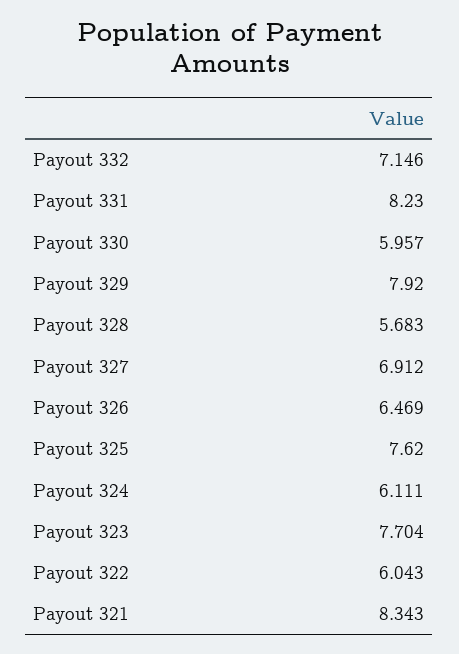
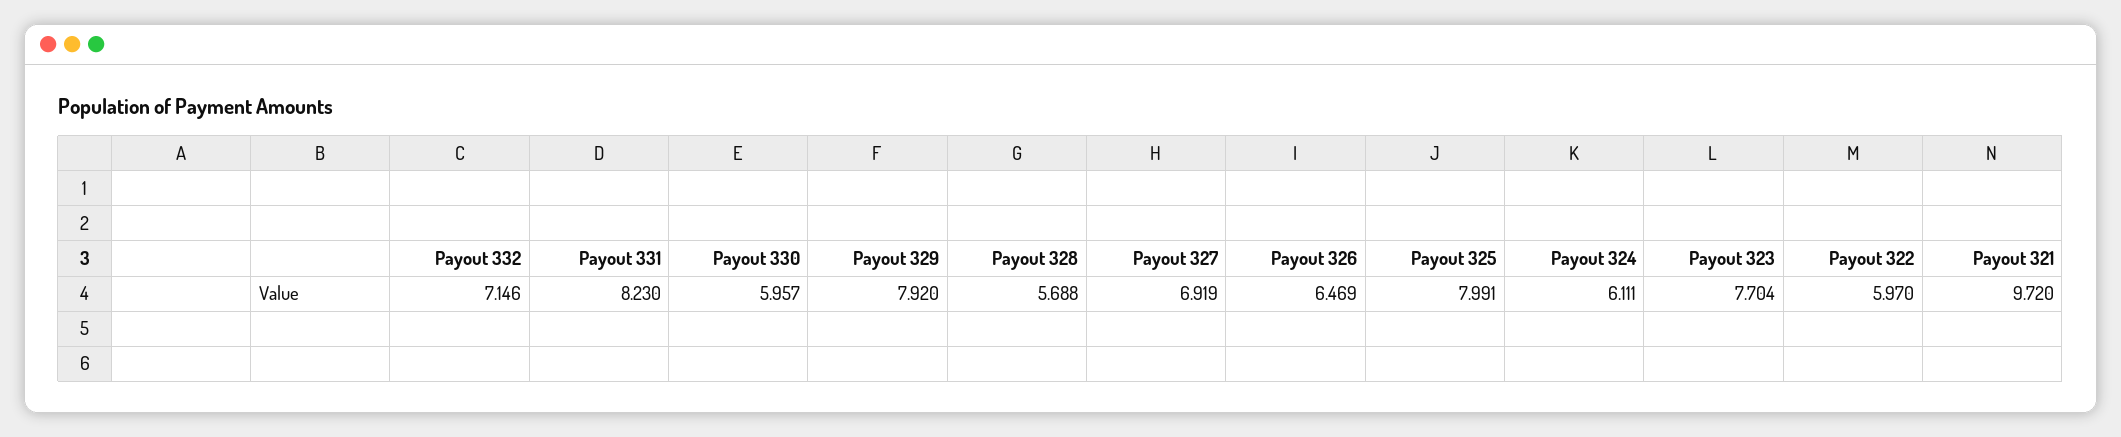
  {
    "Payout 332": 7.146,
    "Payout 331": 8.23,
    "Payout 330": 5.957,
    "Payout 329": 7.92,
-   "Payout 328": 5.683,
+   "Payout 328": 5.688,
-   "Payout 327": 6.912,
+   "Payout 327": 6.919,
    "Payout 326": 6.469,
-   "Payout 325": 7.62,
+   "Payout 325": 7.991,
    "Payout 324": 6.111,
    "Payout 323": 7.704,
-   "Payout 322": 6.043,
+   "Payout 322": 5.97,
-   "Payout 321": 8.343
+   "Payout 321": 9.72
  }

